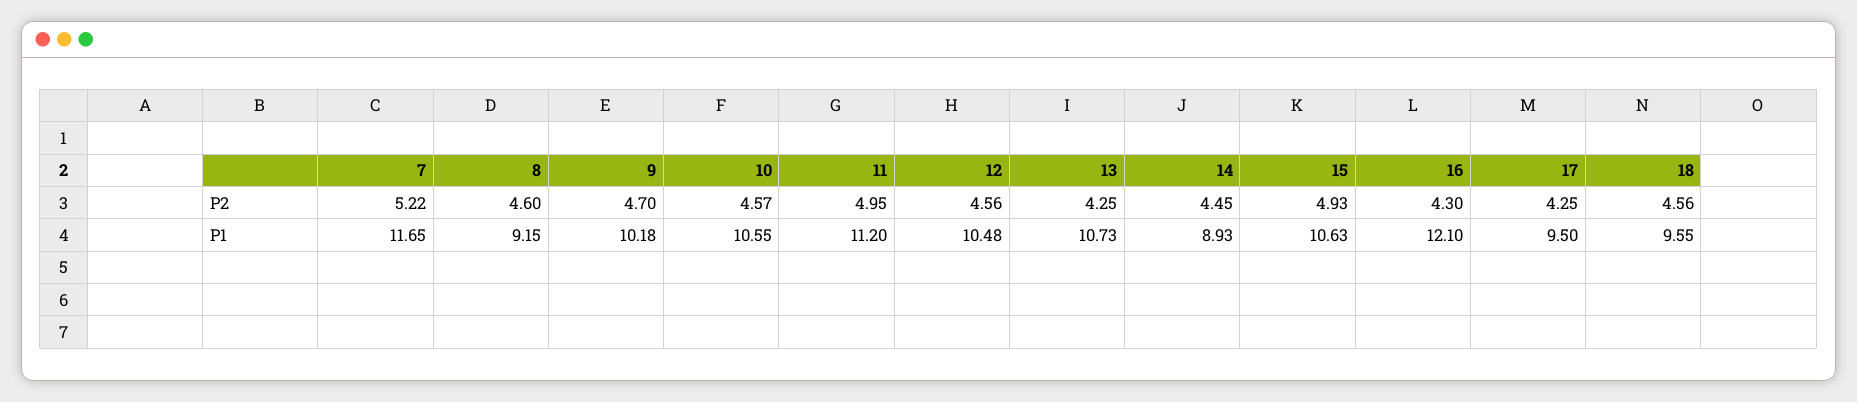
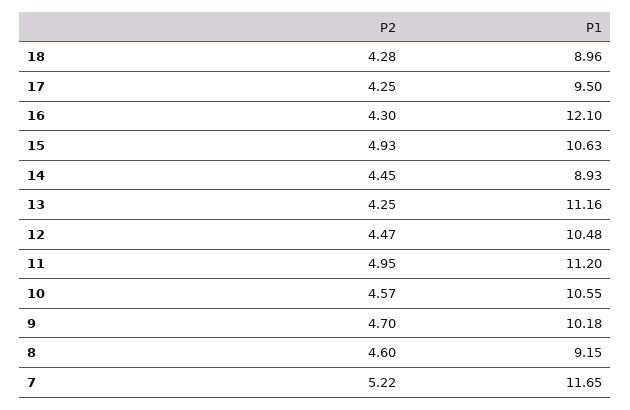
  {
    "7": {
      "P2": 5.22,
      "P1": 11.65
    },
    "8": {
      "P2": 4.6,
      "P1": 9.15
    },
    "9": {
      "P2": 4.7,
      "P1": 10.18
    },
    "10": {
      "P2": 4.57,
      "P1": 10.55
    },
    "11": {
      "P2": 4.95,
      "P1": 11.2
    },
    "12": {
-     "P2": 4.56,
+     "P2": 4.47,
      "P1": 10.48
    },
    "13": {
      "P2": 4.25,
-     "P1": 10.73
+     "P1": 11.16
    },
    "14": {
      "P2": 4.45,
      "P1": 8.93
    },
    "15": {
      "P2": 4.93,
      "P1": 10.63
    },
    "16": {
      "P2": 4.3,
      "P1": 12.1
    },
    "17": {
      "P2": 4.25,
      "P1": 9.5
    },
    "18": {
-     "P2": 4.56,
+     "P2": 4.28,
-     "P1": 9.55
+     "P1": 8.96
    }
  }

